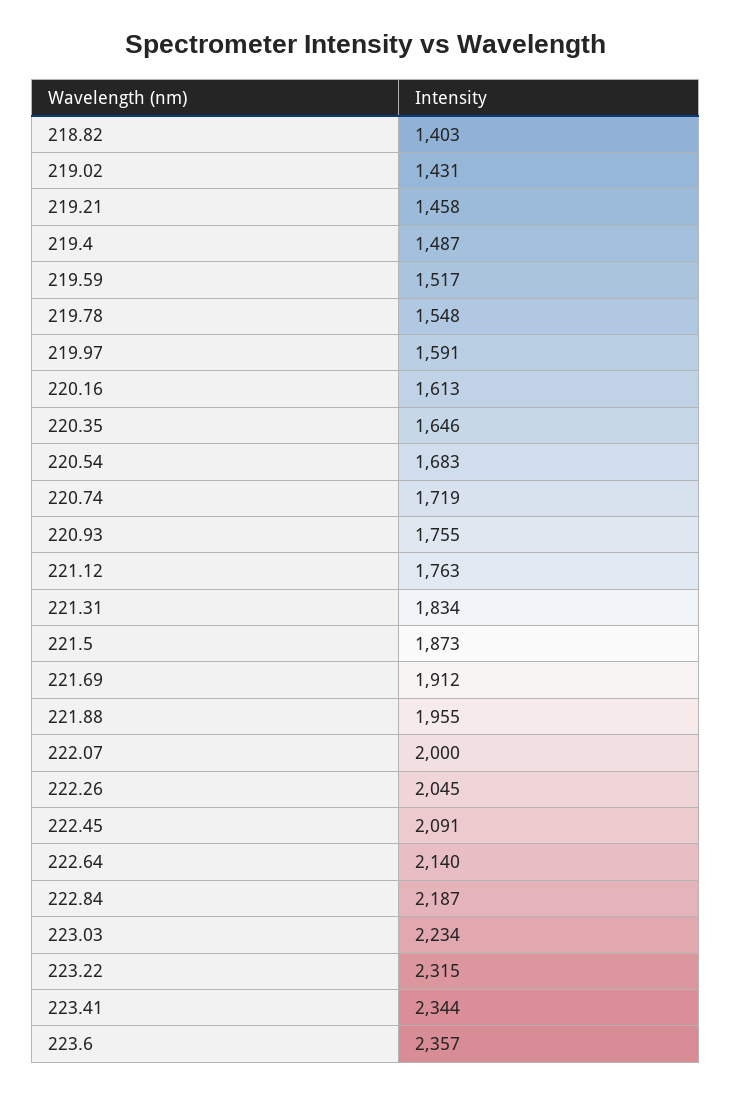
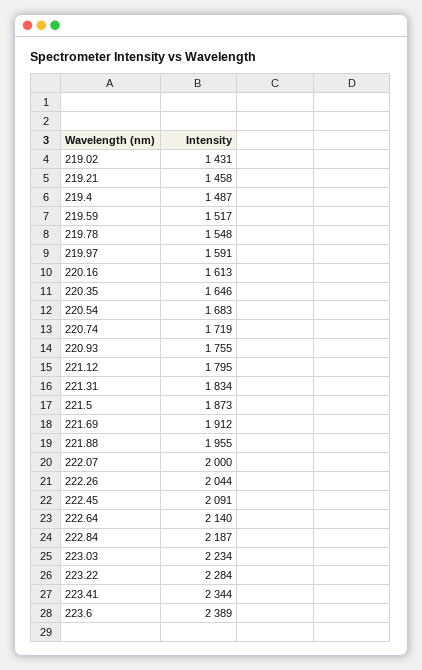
  {
-   "218.82": 1403,
    "219.02": 1431,
    "219.21": 1458,
    "219.4": 1487,
    "219.59": 1517,
    "219.78": 1548,
    "219.97": 1591,
    "220.16": 1613,
    "220.35": 1646,
    "220.54": 1683,
    "220.74": 1719,
    "220.93": 1755,
-   "221.12": 1763,
+   "221.12": 1795,
    "221.31": 1834,
    "221.5": 1873,
    "221.69": 1912,
    "221.88": 1955,
    "222.07": 2000,
-   "222.26": 2045,
+   "222.26": 2044,
    "222.45": 2091,
    "222.64": 2140,
    "222.84": 2187,
    "223.03": 2234,
-   "223.22": 2315,
+   "223.22": 2284,
    "223.41": 2344,
-   "223.6": 2357
+   "223.6": 2389
  }

